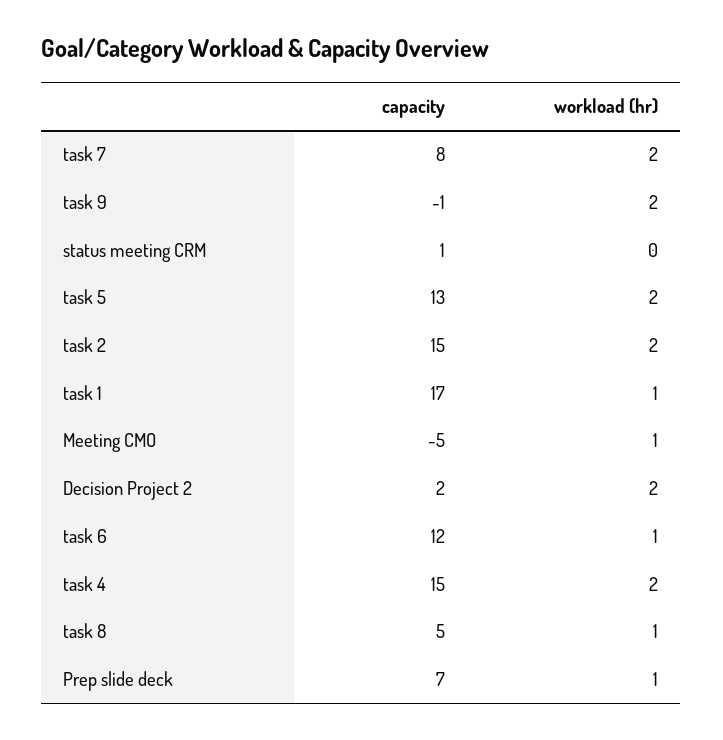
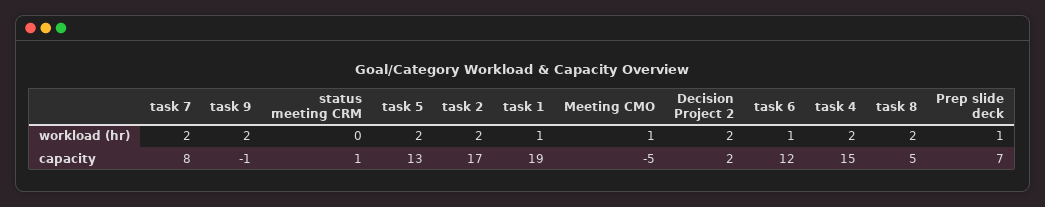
  {
    "capacity": {
      "task 7": 8,
      "task 9": -1,
      "status meeting CRM": 1,
      "task 5": 13,
-     "task 2": 15,
+     "task 2": 17,
-     "task 1": 17,
+     "task 1": 19,
      "Meeting CMO": -5,
      "Decision Project 2": 2,
      "task 6": 12,
      "task 4": 15,
      "task 8": 5,
      "Prep slide deck": 7
    },
    "workload (hr)": {
      "task 7": 2,
      "task 9": 2,
      "status meeting CRM": 0,
      "task 5": 2,
      "task 2": 2,
      "task 1": 1,
      "Meeting CMO": 1,
      "Decision Project 2": 2,
      "task 6": 1,
      "task 4": 2,
-     "task 8": 1,
+     "task 8": 2,
      "Prep slide deck": 1
    }
  }

